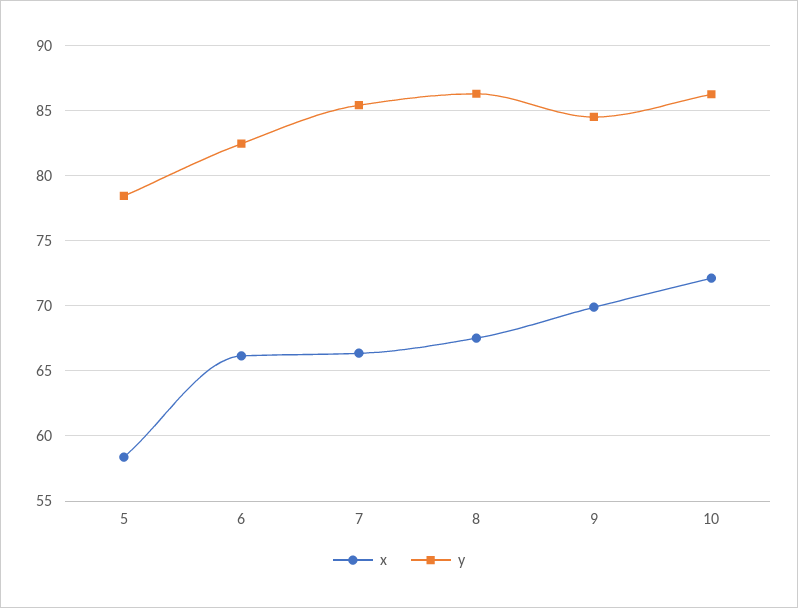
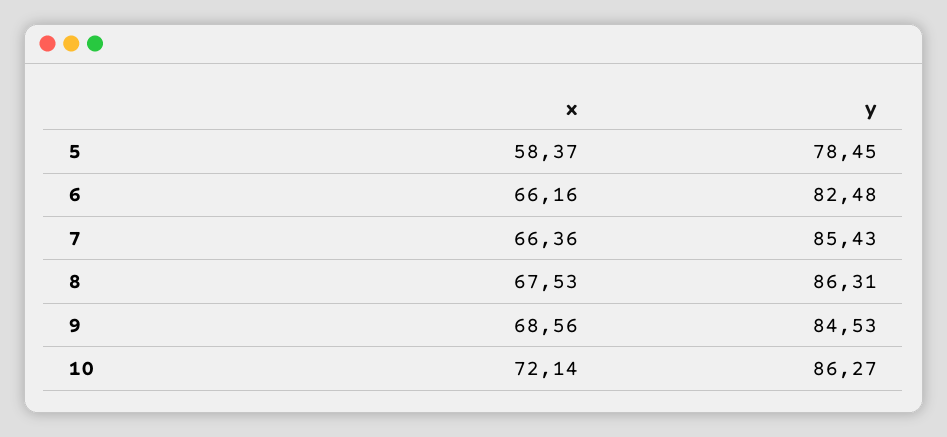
  {
    "x": {
      "5": 58.37,
      "6": 66.16,
      "7": 66.36,
      "8": 67.53,
-     "9": 70,
+     "9": 68.56,
      "10": 72.14
    },
    "y": {
      "5": 78.45,
      "6": 82.48,
      "7": 85.43,
      "8": 86.31,
      "9": 84.53,
      "10": 86.27
    }
  }

